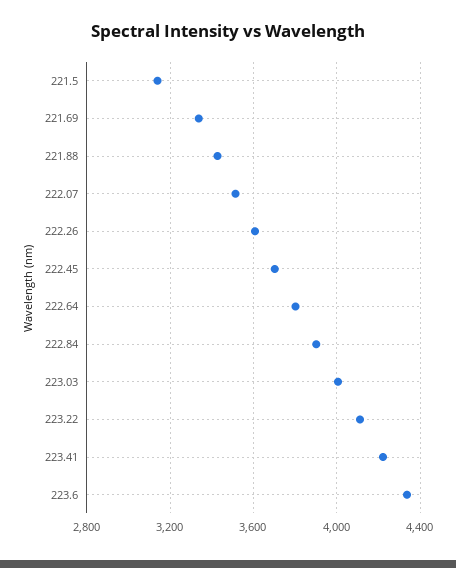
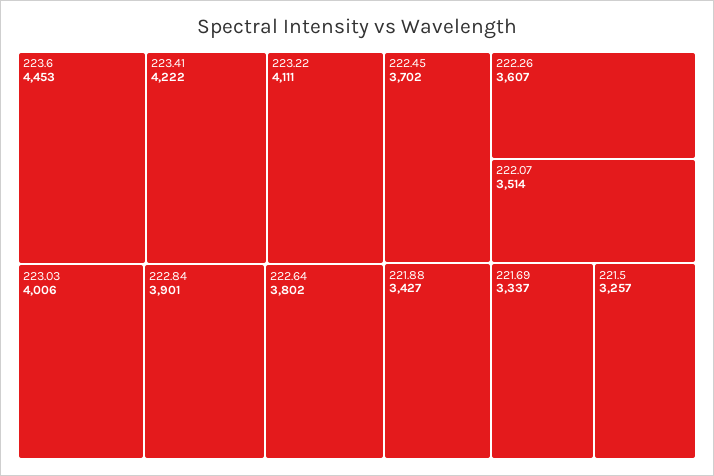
  {
-   "221.5": 3150,
+   "221.5": 3257,
    "221.69": 3337,
    "221.88": 3427,
    "222.07": 3514,
    "222.26": 3607,
    "222.45": 3702,
    "222.64": 3802,
    "222.84": 3901,
    "223.03": 4006,
    "223.22": 4111,
    "223.41": 4222,
-   "223.6": 4350
+   "223.6": 4453
  }

